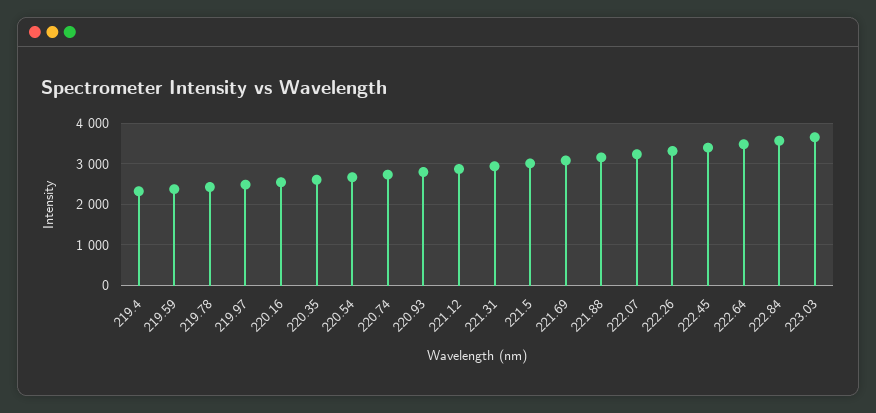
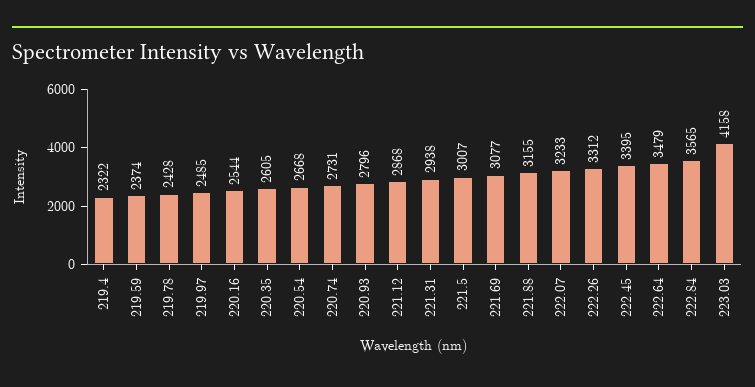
  {
    "219.4": 2322,
    "219.59": 2374,
    "219.78": 2428,
    "219.97": 2485,
    "220.16": 2544,
    "220.35": 2605,
    "220.54": 2668,
    "220.74": 2731,
    "220.93": 2796,
    "221.12": 2868,
    "221.31": 2938,
    "221.5": 3007,
    "221.69": 3077,
    "221.88": 3155,
    "222.07": 3233,
    "222.26": 3312,
    "222.45": 3395,
    "222.64": 3479,
    "222.84": 3565,
-   "223.03": 3600
+   "223.03": 4158
  }

